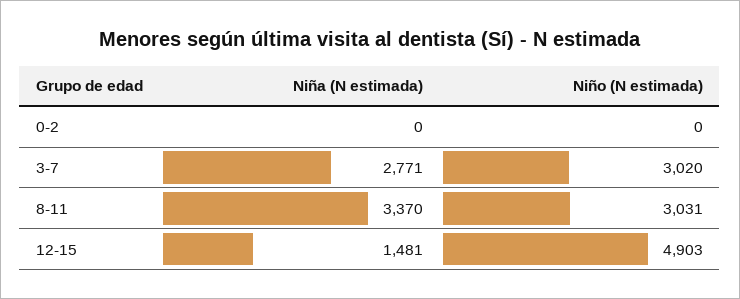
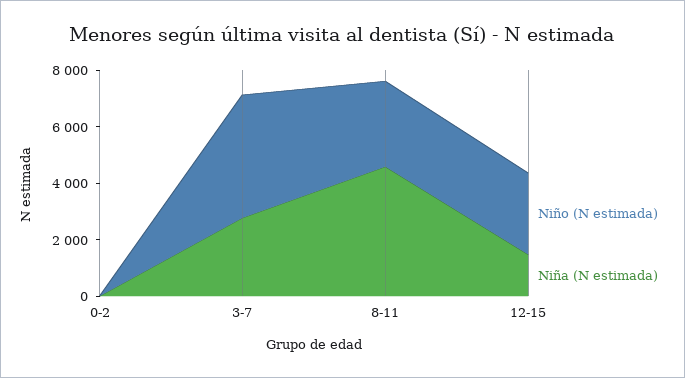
  {
    "Niña (N estimada)": {
      "0-2": 0,
      "3-7": 2771,
-     "8-11": 3370,
+     "8-11": 4500,
      "12-15": 1481
    },
    "Niño (N estimada)": {
      "0-2": 0,
-     "3-7": 3020,
+     "3-7": 4500,
      "8-11": 3031,
-     "12-15": 4903
+     "12-15": 3000
    }
  }

